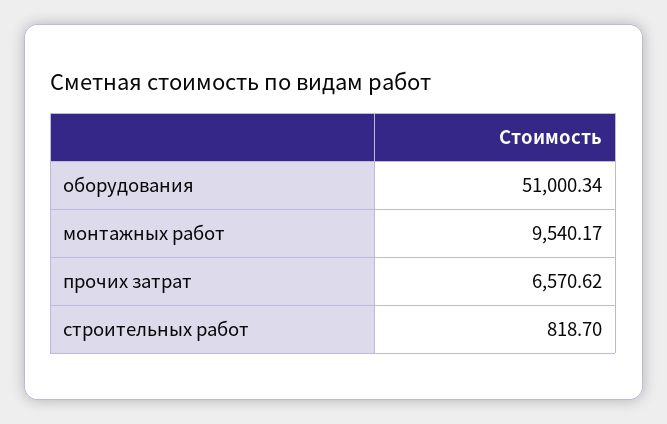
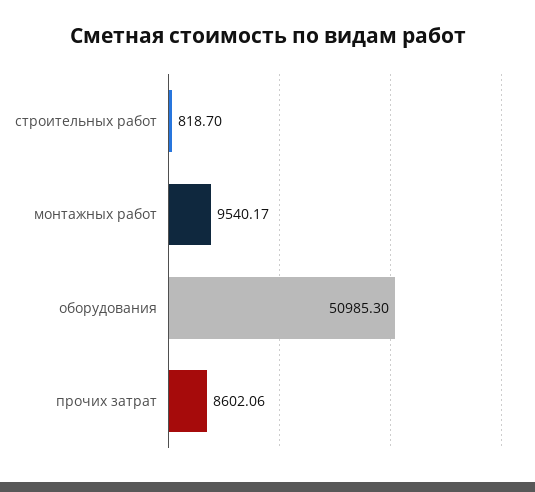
  {
-   "оборудования": 51000.34,
+   "оборудования": 50985.3,
    "монтажных работ": 9540.17,
-   "прочих затрат": 6570.62,
+   "прочих затрат": 8602.06,
    "строительных работ": 818.7
  }

